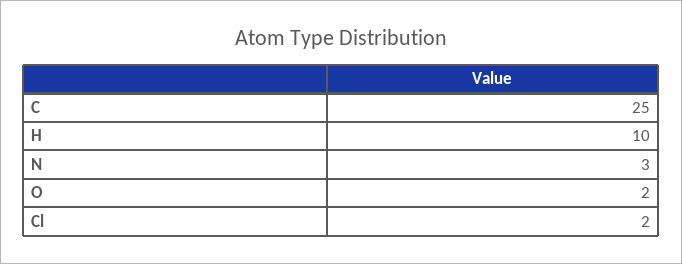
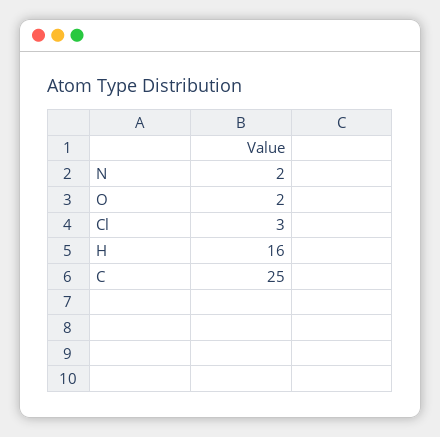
  {
    "C": 25,
-   "H": 10,
+   "H": 16,
-   "N": 3,
+   "N": 2,
    "O": 2,
-   "Cl": 2
+   "Cl": 3
  }

